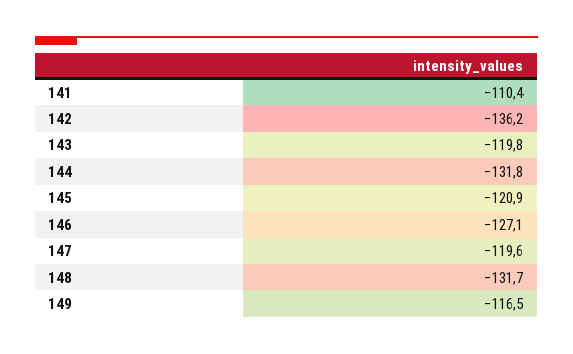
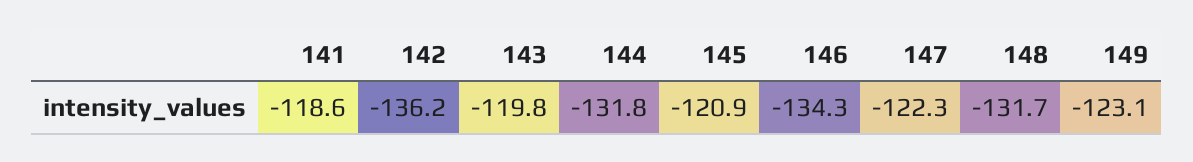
  {
-   "141": -110.4,
+   "141": -118.6,
    "142": -136.2,
    "143": -119.8,
    "144": -131.8,
    "145": -120.9,
-   "146": -127.1,
+   "146": -134.3,
-   "147": -119.6,
+   "147": -122.3,
    "148": -131.7,
-   "149": -116.5
+   "149": -123.1
  }

